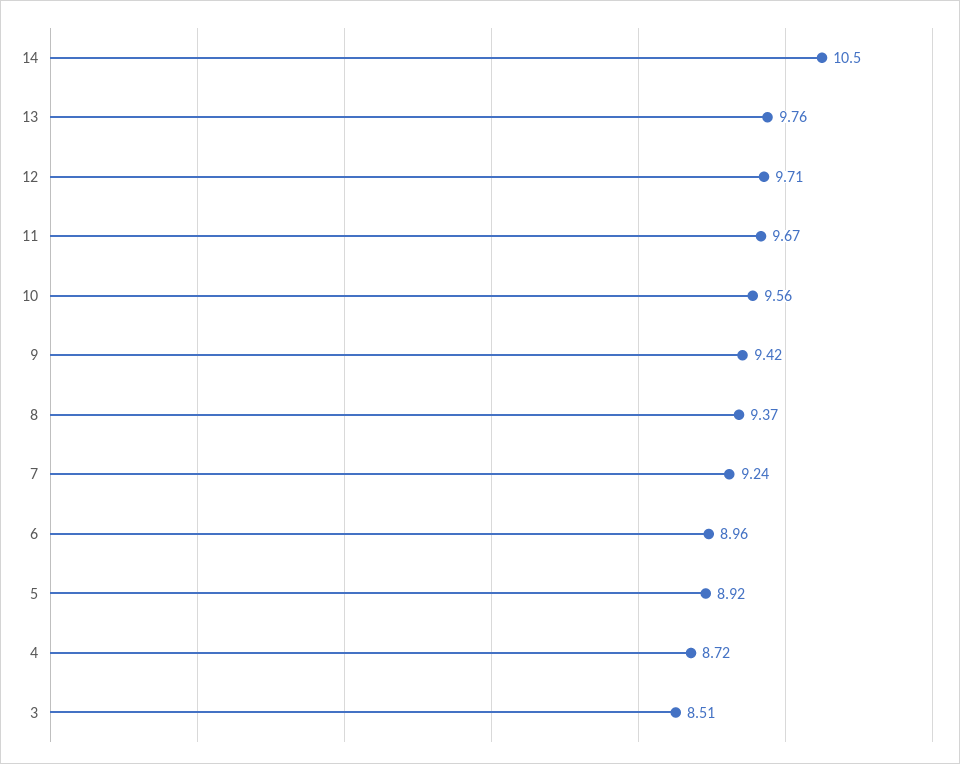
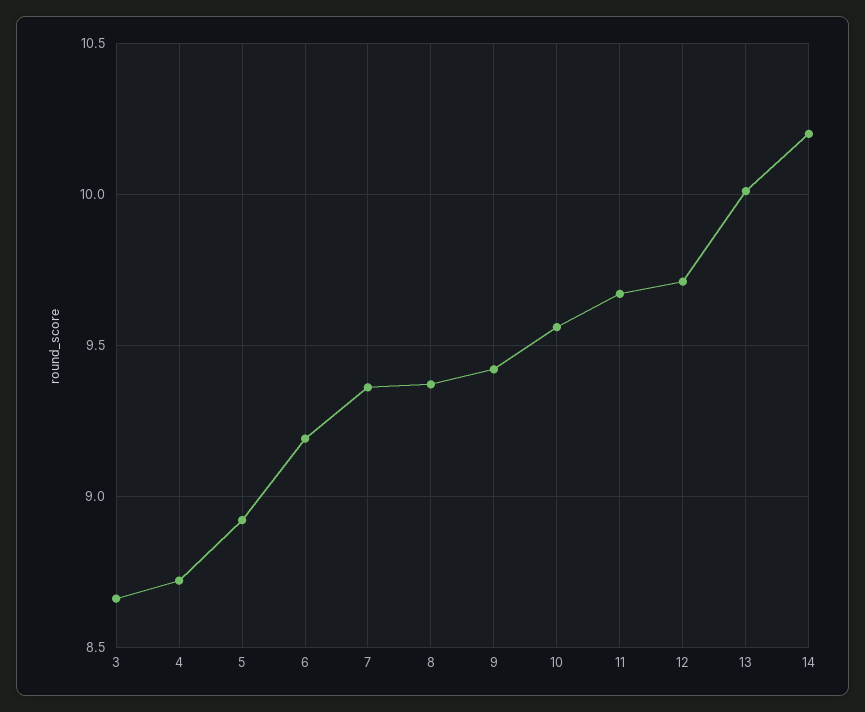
  {
-   "14": 10.5,
+   "14": 10.2,
-   "13": 9.76,
+   "13": 10,
    "12": 9.71,
    "11": 9.67,
    "10": 9.56,
    "9": 9.42,
    "8": 9.37,
-   "7": 9.24,
+   "7": 9.35,
-   "6": 8.96,
+   "6": 9.2,
    "5": 8.92,
    "4": 8.72,
-   "3": 8.51
+   "3": 8.65
  }

